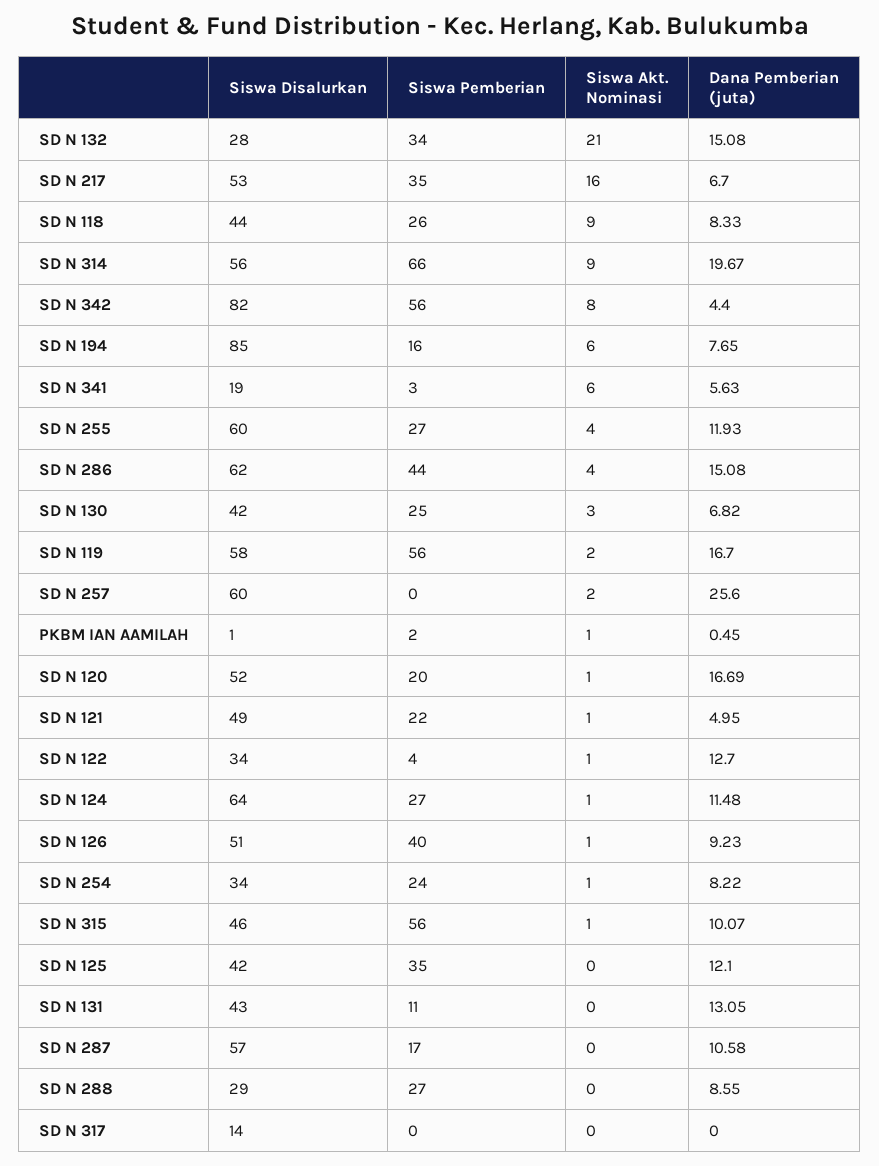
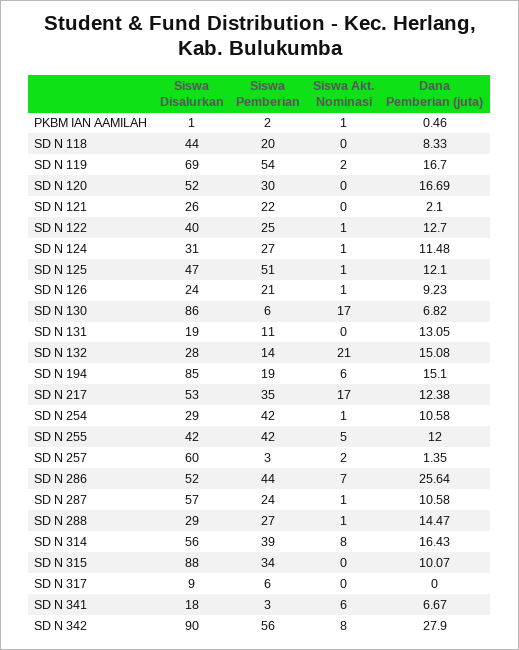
  {
    "Siswa Disalurkan": {
      "SD N 132": 28,
      "SD N 217": 53,
      "SD N 118": 44,
      "SD N 314": 56,
-     "SD N 342": 82,
+     "SD N 342": 90,
      "SD N 194": 85,
-     "SD N 341": 19,
+     "SD N 341": 18,
-     "SD N 255": 60,
+     "SD N 255": 42,
-     "SD N 286": 62,
+     "SD N 286": 52,
-     "SD N 130": 42,
+     "SD N 130": 86,
-     "SD N 119": 58,
+     "SD N 119": 69,
      "SD N 257": 60,
      "PKBM IAN AAMILAH": 1,
      "SD N 120": 52,
-     "SD N 121": 49,
+     "SD N 121": 26,
-     "SD N 122": 34,
+     "SD N 122": 40,
-     "SD N 124": 64,
+     "SD N 124": 31,
-     "SD N 126": 51,
+     "SD N 126": 24,
-     "SD N 254": 34,
+     "SD N 254": 29,
-     "SD N 315": 46,
+     "SD N 315": 88,
-     "SD N 125": 42,
+     "SD N 125": 47,
-     "SD N 131": 43,
+     "SD N 131": 19,
      "SD N 287": 57,
      "SD N 288": 29,
-     "SD N 317": 14
+     "SD N 317": 9
    },
    "Siswa Pemberian": {
-     "SD N 132": 34,
+     "SD N 132": 14,
      "SD N 217": 35,
-     "SD N 118": 26,
+     "SD N 118": 20,
-     "SD N 314": 66,
+     "SD N 314": 39,
      "SD N 342": 56,
-     "SD N 194": 16,
+     "SD N 194": 19,
      "SD N 341": 3,
-     "SD N 255": 27,
+     "SD N 255": 42,
      "SD N 286": 44,
-     "SD N 130": 25,
+     "SD N 130": 6,
-     "SD N 119": 56,
+     "SD N 119": 54,
-     "SD N 257": 0,
+     "SD N 257": 3,
      "PKBM IAN AAMILAH": 2,
-     "SD N 120": 20,
+     "SD N 120": 30,
      "SD N 121": 22,
-     "SD N 122": 4,
+     "SD N 122": 25,
      "SD N 124": 27,
-     "SD N 126": 40,
+     "SD N 126": 21,
-     "SD N 254": 24,
+     "SD N 254": 42,
-     "SD N 315": 56,
+     "SD N 315": 34,
-     "SD N 125": 35,
+     "SD N 125": 51,
      "SD N 131": 11,
-     "SD N 287": 17,
+     "SD N 287": 24,
      "SD N 288": 27,
-     "SD N 317": 0
+     "SD N 317": 6
    },
    "Siswa Akt. Nominasi": {
      "SD N 132": 21,
-     "SD N 217": 16,
+     "SD N 217": 17,
-     "SD N 118": 9,
+     "SD N 118": 0,
-     "SD N 314": 9,
+     "SD N 314": 8,
      "SD N 342": 8,
      "SD N 194": 6,
      "SD N 341": 6,
-     "SD N 255": 4,
+     "SD N 255": 5,
-     "SD N 286": 4,
+     "SD N 286": 7,
-     "SD N 130": 3,
+     "SD N 130": 17,
      "SD N 119": 2,
      "SD N 257": 2,
      "PKBM IAN AAMILAH": 1,
-     "SD N 120": 1,
+     "SD N 120": 0,
-     "SD N 121": 1,
+     "SD N 121": 0,
      "SD N 122": 1,
      "SD N 124": 1,
      "SD N 126": 1,
      "SD N 254": 1,
-     "SD N 315": 1,
+     "SD N 315": 0,
-     "SD N 125": 0,
+     "SD N 125": 1,
      "SD N 131": 0,
-     "SD N 287": 0,
+     "SD N 287": 1,
-     "SD N 288": 0,
+     "SD N 288": 1,
      "SD N 317": 0
    },
    "Dana Pemberian (juta)": {
      "SD N 132": 15.08,
-     "SD N 217": 6.7,
+     "SD N 217": 12.38,
      "SD N 118": 8.33,
-     "SD N 314": 19.67,
+     "SD N 314": 16.43,
-     "SD N 342": 4.4,
+     "SD N 342": 27.9,
-     "SD N 194": 7.65,
+     "SD N 194": 15.1,
-     "SD N 341": 5.63,
+     "SD N 341": 6.67,
-     "SD N 255": 11.93,
+     "SD N 255": 12,
-     "SD N 286": 15.08,
+     "SD N 286": 25.64,
      "SD N 130": 6.82,
      "SD N 119": 16.7,
-     "SD N 257": 25.6,
+     "SD N 257": 1.35,
-     "PKBM IAN AAMILAH": 0.45,
+     "PKBM IAN AAMILAH": 0.46,
      "SD N 120": 16.69,
-     "SD N 121": 4.95,
+     "SD N 121": 2.1,
      "SD N 122": 12.7,
      "SD N 124": 11.48,
      "SD N 126": 9.23,
-     "SD N 254": 8.22,
+     "SD N 254": 10.58,
      "SD N 315": 10.07,
      "SD N 125": 12.1,
      "SD N 131": 13.05,
      "SD N 287": 10.58,
-     "SD N 288": 8.55,
+     "SD N 288": 14.47,
      "SD N 317": 0
    }
  }

